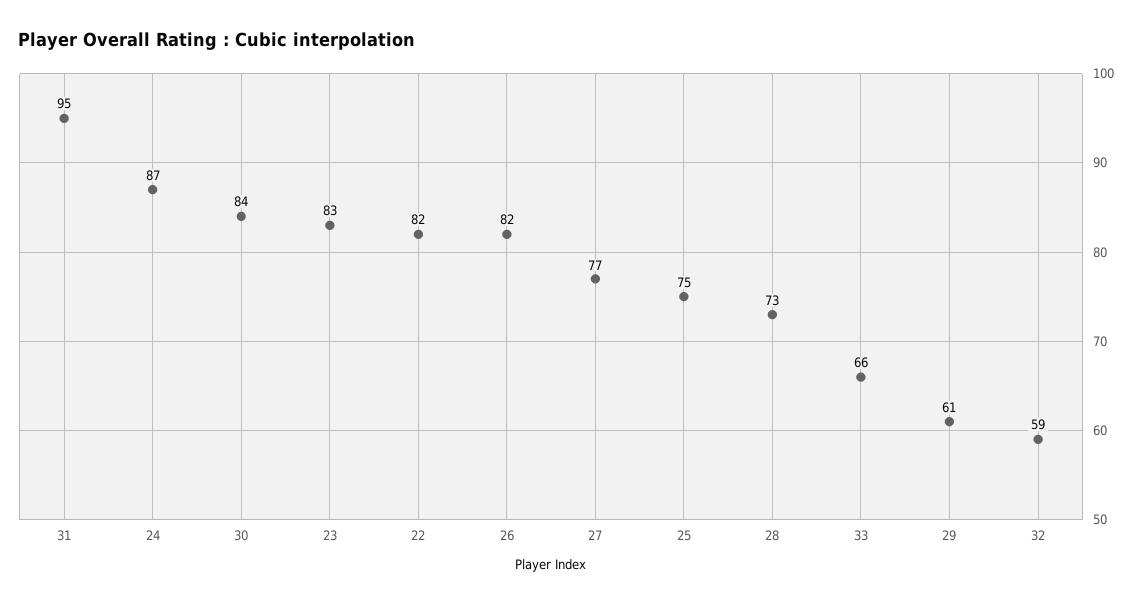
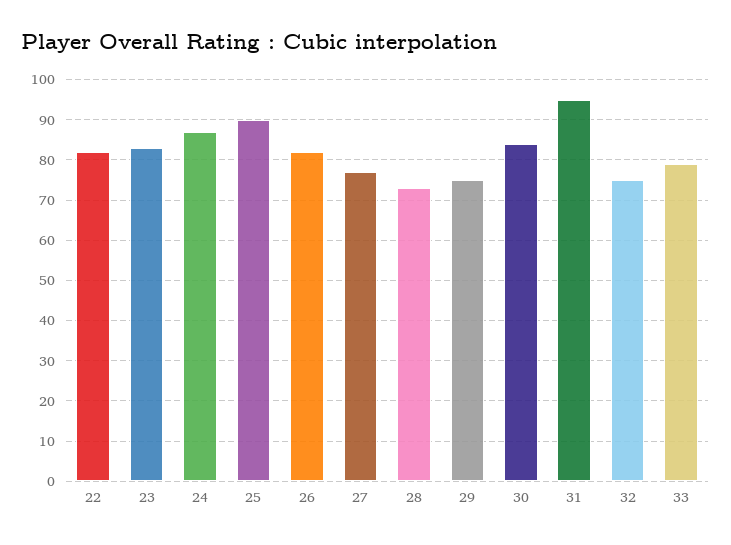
  {
    "31": 95,
    "24": 87,
    "30": 84,
    "23": 83,
    "22": 82,
    "26": 82,
    "27": 77,
-   "25": 75,
+   "25": 90,
    "28": 73,
-   "33": 66,
+   "33": 80,
-   "29": 61,
+   "29": 75,
-   "32": 59
+   "32": 75
  }

